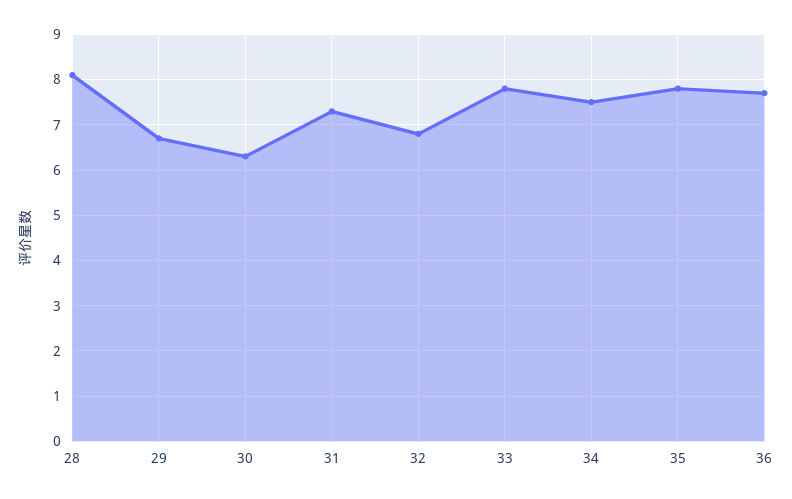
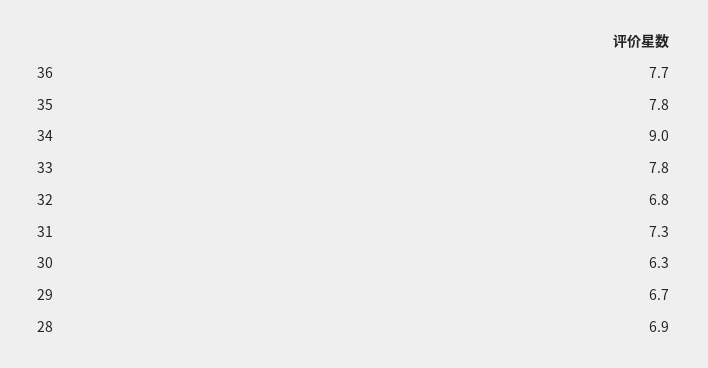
  {
-   "28": 8,
+   "28": 6.9,
    "29": 6.7,
    "30": 6.3,
    "31": 7.3,
    "32": 6.8,
    "33": 7.8,
-   "34": 7.5,
+   "34": 9,
    "35": 7.8,
    "36": 7.7
  }

